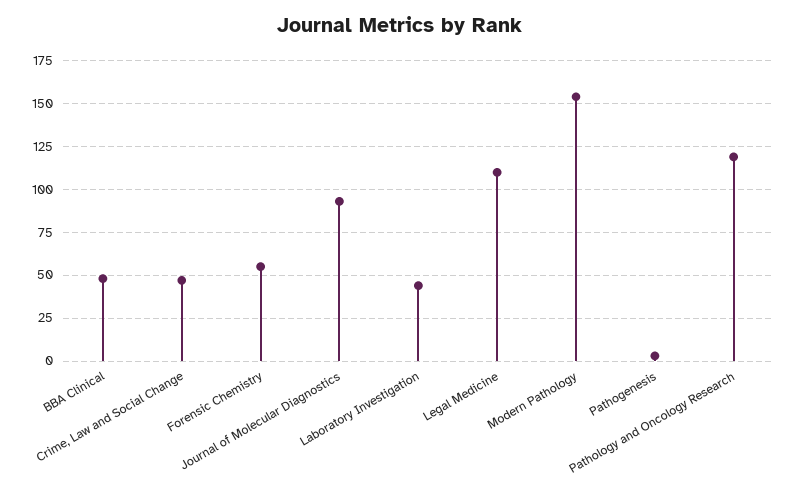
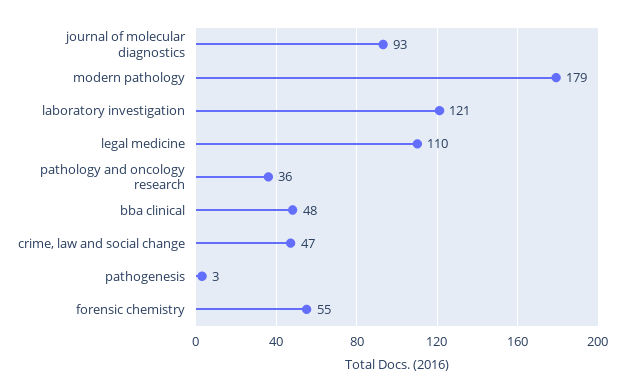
  {
    "BBA Clinical": 48,
    "Crime, Law and Social Change": 47,
    "Forensic Chemistry": 55,
    "Journal of Molecular Diagnostics": 93,
-   "Laboratory Investigation": 45,
+   "Laboratory Investigation": 121,
    "Legal Medicine": 110,
-   "Modern Pathology": 155,
+   "Modern Pathology": 179,
    "Pathogenesis": 3,
-   "Pathology and Oncology Research": 120
+   "Pathology and Oncology Research": 36
  }

